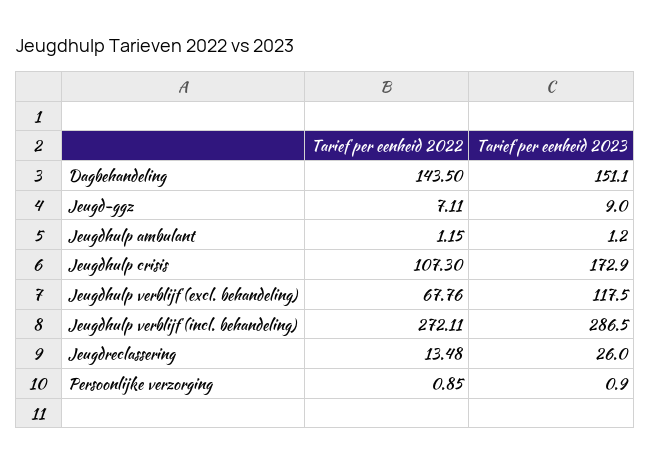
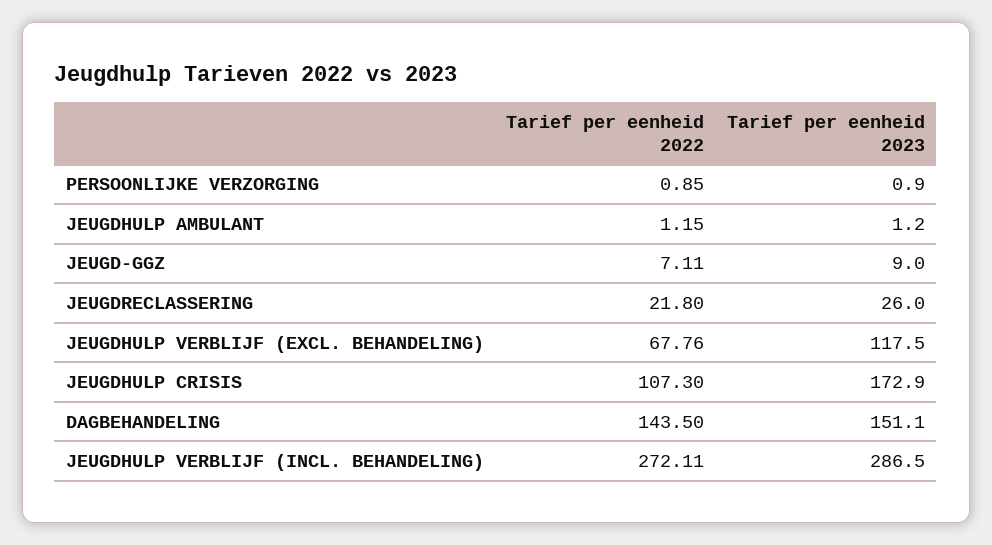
  {
    "Tarief per eenheid 2022": {
      "Dagbehandeling": 143.5,
      "Jeugd-ggz": 7.11,
      "Jeugdhulp ambulant": 1.15,
      "Jeugdhulp crisis": 107.3,
      "Jeugdhulp verblijf (excl. behandeling)": 67.76,
      "Jeugdhulp verblijf (incl. behandeling)": 272.11,
-     "Jeugdreclassering": 13.48,
+     "Jeugdreclassering": 21.8,
      "Persoonlijke verzorging": 0.85
    },
    "Tarief per eenheid 2023": {
      "Dagbehandeling": 151.1,
      "Jeugd-ggz": 9,
      "Jeugdhulp ambulant": 1.2,
      "Jeugdhulp crisis": 172.9,
      "Jeugdhulp verblijf (excl. behandeling)": 117.5,
      "Jeugdhulp verblijf (incl. behandeling)": 286.5,
      "Jeugdreclassering": 26,
      "Persoonlijke verzorging": 0.9
    }
  }

